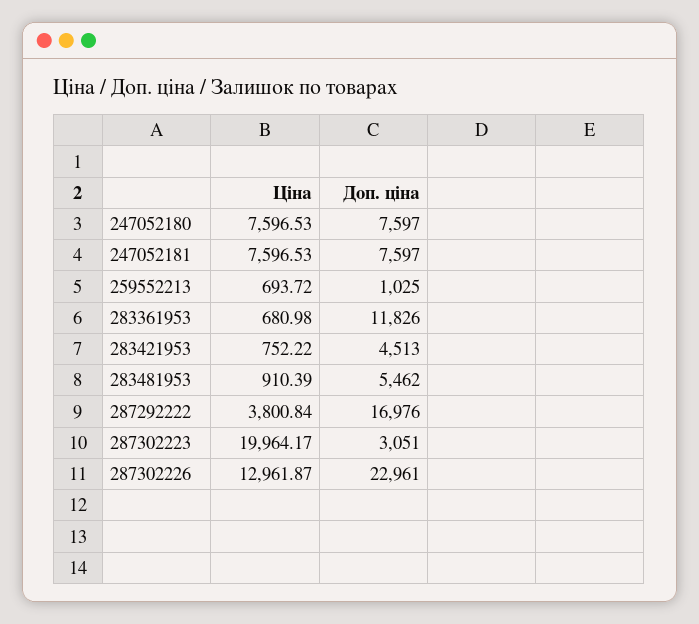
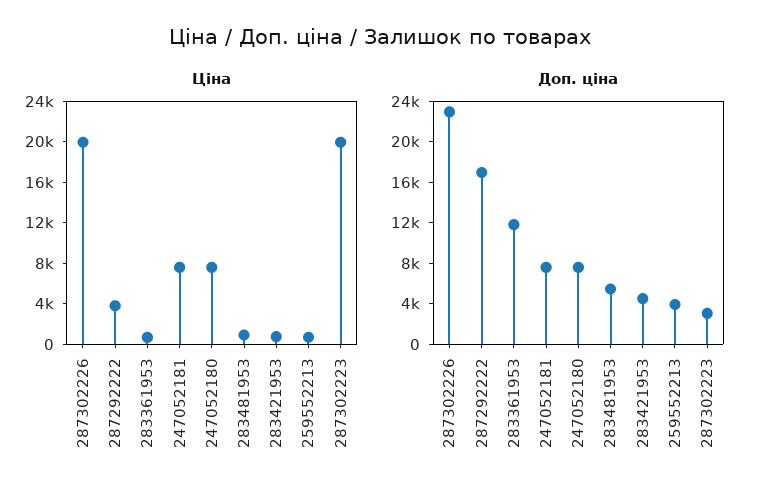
  {
    "Ціна": {
      "247052180": 7596.53,
      "247052181": 7596.53,
      "259552213": 693.72,
      "283361953": 680.98,
      "283421953": 752.22,
      "283481953": 910.39,
      "287292222": 3800.84,
      "287302223": 19964.17,
-     "287302226": 12961.87
+     "287302226": 20000
    },
    "Доп. ціна": {
      "247052180": 7597,
      "247052181": 7597,
-     "259552213": 1025,
+     "259552213": 4000,
      "283361953": 11826,
      "283421953": 4513,
      "283481953": 5462,
      "287292222": 16976,
      "287302223": 3051,
      "287302226": 22961
    }
  }

